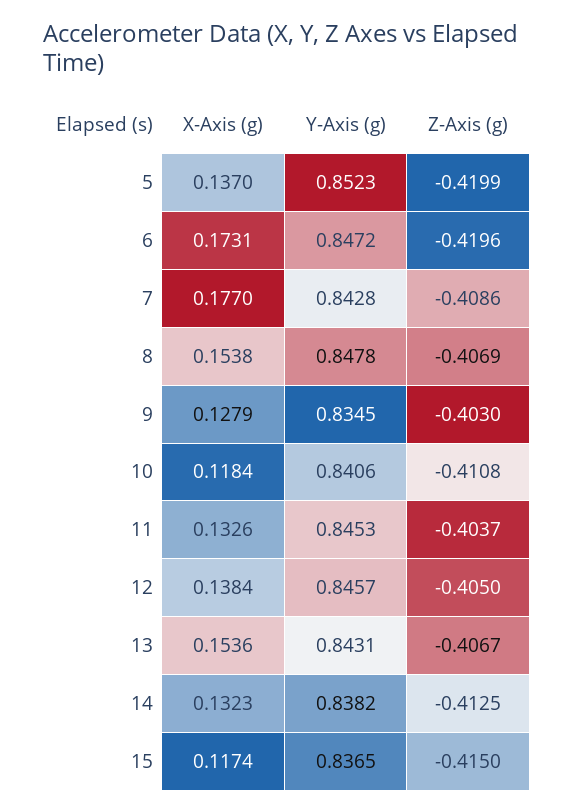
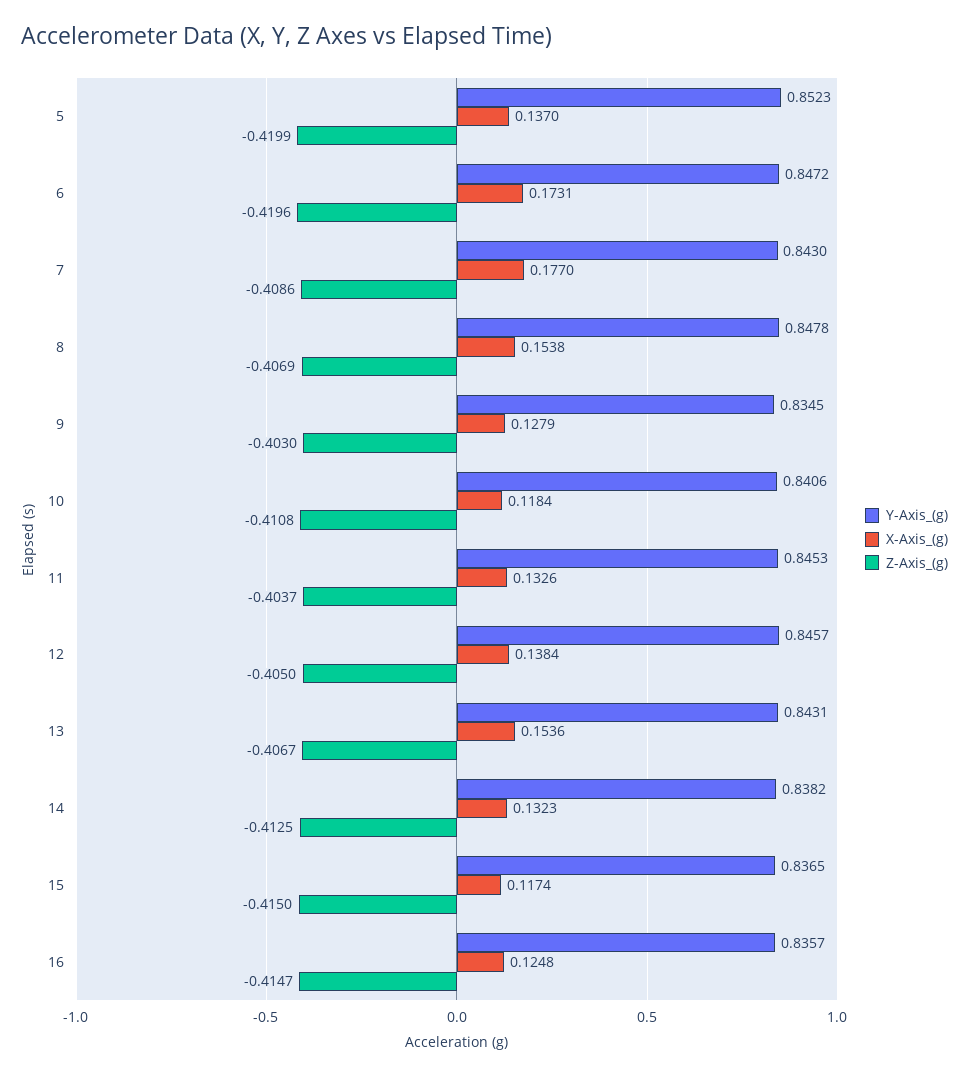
  {
    "X-Axis (g)": {
      "5": 0.137,
      "6": 0.1731,
      "7": 0.177,
      "8": 0.1538,
      "9": 0.1279,
      "10": 0.1184,
      "11": 0.1326,
      "12": 0.1384,
      "13": 0.1536,
      "14": 0.1323,
-     "15": 0.1174
+     "15": 0.1174,
+     "16": 0.1248
    },
    "Y-Axis (g)": {
      "5": 0.8523,
      "6": 0.8472,
-     "7": 0.8428,
+     "7": 0.843,
      "8": 0.8478,
      "9": 0.8345,
      "10": 0.8406,
      "11": 0.8453,
      "12": 0.8457,
      "13": 0.8431,
      "14": 0.8382,
-     "15": 0.8365
+     "15": 0.8365,
+     "16": 0.8357
    },
    "Z-Axis (g)": {
      "5": -0.4199,
      "6": -0.4196,
      "7": -0.4086,
      "8": -0.4069,
      "9": -0.403,
      "10": -0.4108,
      "11": -0.4037,
      "12": -0.405,
      "13": -0.4067,
      "14": -0.4125,
-     "15": -0.415
+     "15": -0.415,
+     "16": -0.4147
    }
  }

